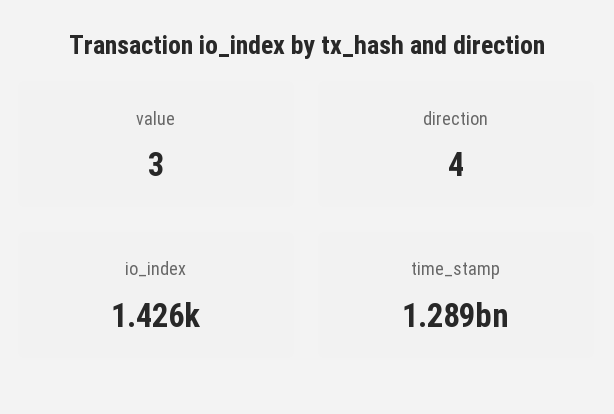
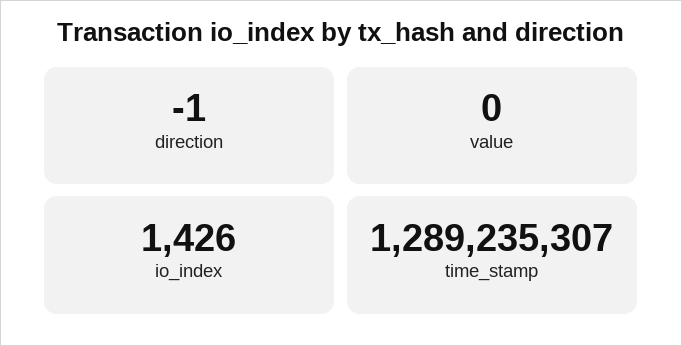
  {
-   "value": 3,
+   "value": 0,
-   "direction": 4,
+   "direction": -1,
    "io_index": 1426,
    "time_stamp": 1289235307
  }

